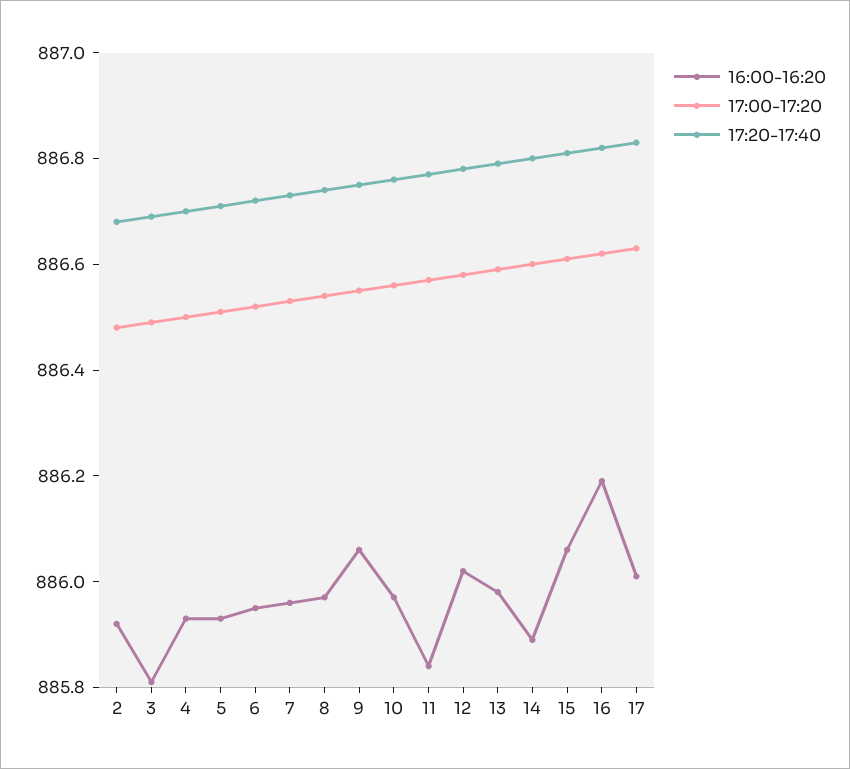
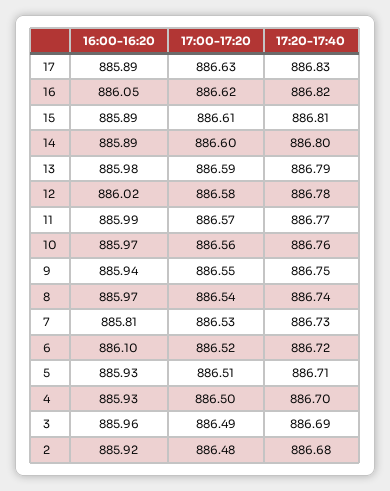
  {
    "16:00-16:20": {
      "2": 885.92,
-     "3": 885.8,
+     "3": 885.96,
      "4": 885.93,
      "5": 885.93,
-     "6": 885.95,
+     "6": 886.1,
-     "7": 885.95,
+     "7": 885.81,
      "8": 885.97,
-     "9": 886.05,
+     "9": 885.94,
      "10": 885.97,
-     "11": 885.85,
+     "11": 885.99,
      "12": 886.02,
      "13": 885.98,
      "14": 885.89,
-     "15": 886.05,
+     "15": 885.89,
-     "16": 886.2,
+     "16": 886.05,
-     "17": 886
+     "17": 885.89
    },
    "17:00-17:20": {
      "2": 886.48,
      "3": 886.49,
      "4": 886.5,
      "5": 886.51,
      "6": 886.52,
      "7": 886.53,
      "8": 886.54,
      "9": 886.55,
      "10": 886.56,
      "11": 886.57,
      "12": 886.58,
      "13": 886.59,
      "14": 886.6,
      "15": 886.61,
      "16": 886.62,
      "17": 886.63
    },
    "17:20-17:40": {
      "2": 886.68,
      "3": 886.69,
      "4": 886.7,
      "5": 886.71,
      "6": 886.72,
      "7": 886.73,
      "8": 886.74,
      "9": 886.75,
      "10": 886.76,
      "11": 886.77,
      "12": 886.78,
      "13": 886.79,
      "14": 886.8,
      "15": 886.81,
      "16": 886.82,
      "17": 886.83
    }
  }

